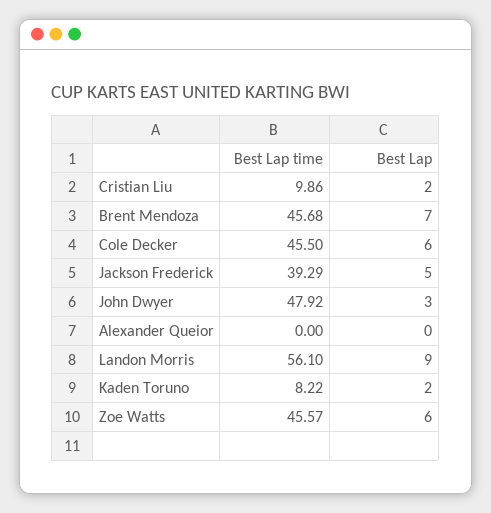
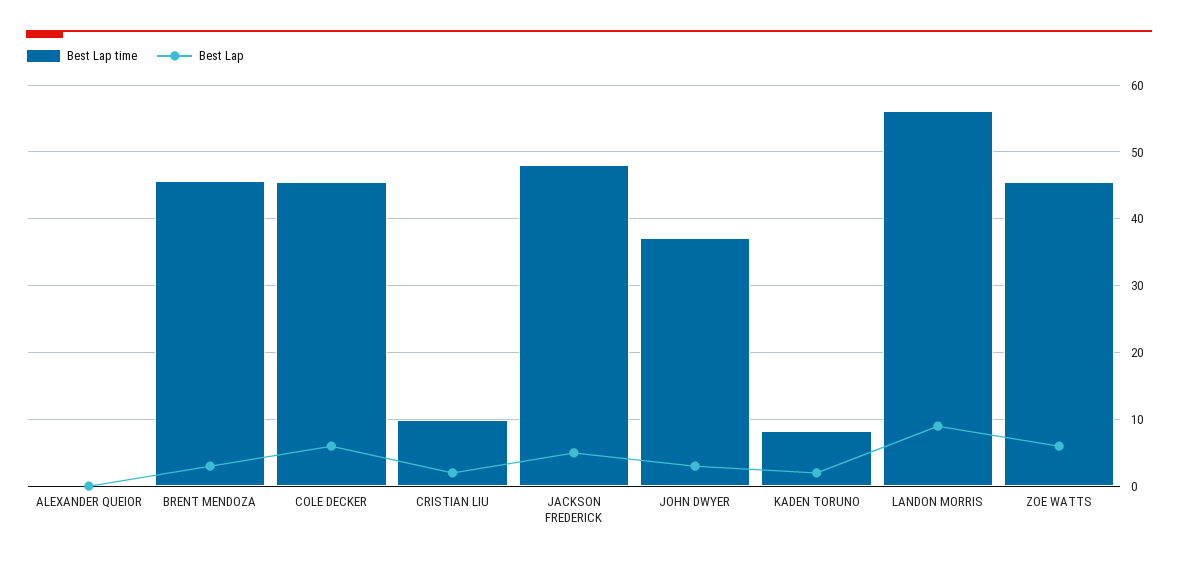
  {
    "Best Lap time": {
      "Cristian Liu": 9.86,
      "Brent Mendoza": 45.68,
      "Cole Decker": 45.5,
-     "Jackson Frederick": 39.29,
+     "Jackson Frederick": 48,
-     "John Dwyer": 47.92,
+     "John Dwyer": 37,
      "Alexander Queior": 0,
      "Landon Morris": 56.1,
      "Kaden Toruno": 8.22,
      "Zoe Watts": 45.57
    },
    "Best Lap": {
      "Cristian Liu": 2,
-     "Brent Mendoza": 7,
+     "Brent Mendoza": 3,
      "Cole Decker": 6,
      "Jackson Frederick": 5,
      "John Dwyer": 3,
      "Alexander Queior": 0,
      "Landon Morris": 9,
      "Kaden Toruno": 2,
      "Zoe Watts": 6
    }
  }

